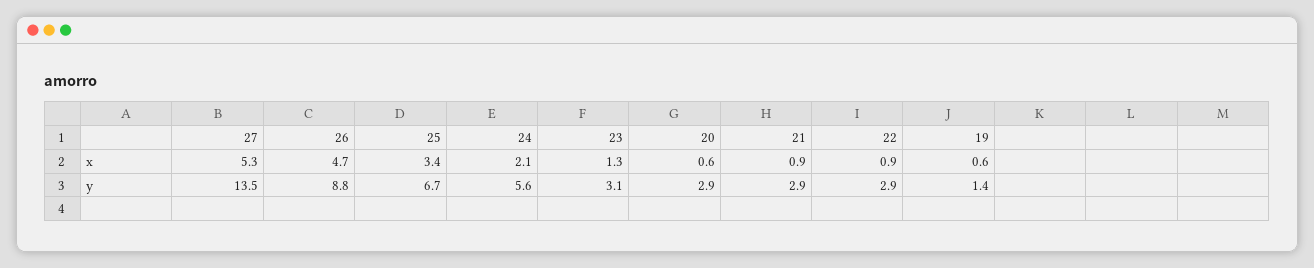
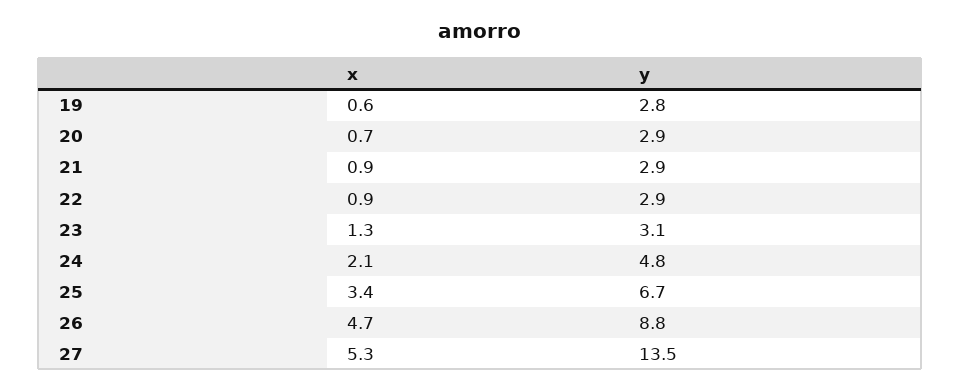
  {
    "27": {
      "x": 5.3,
      "y": 13.5
    },
    "26": {
      "x": 4.7,
      "y": 8.8
    },
    "25": {
      "x": 3.4,
      "y": 6.7
    },
    "24": {
      "x": 2.1,
-     "y": 5.6
+     "y": 4.8
    },
    "23": {
      "x": 1.3,
      "y": 3.1
    },
    "20": {
-     "x": 0.6,
+     "x": 0.7,
      "y": 2.9
    },
    "21": {
      "x": 0.9,
      "y": 2.9
    },
    "22": {
      "x": 0.9,
      "y": 2.9
    },
    "19": {
      "x": 0.6,
-     "y": 1.4
+     "y": 2.8
    }
  }

